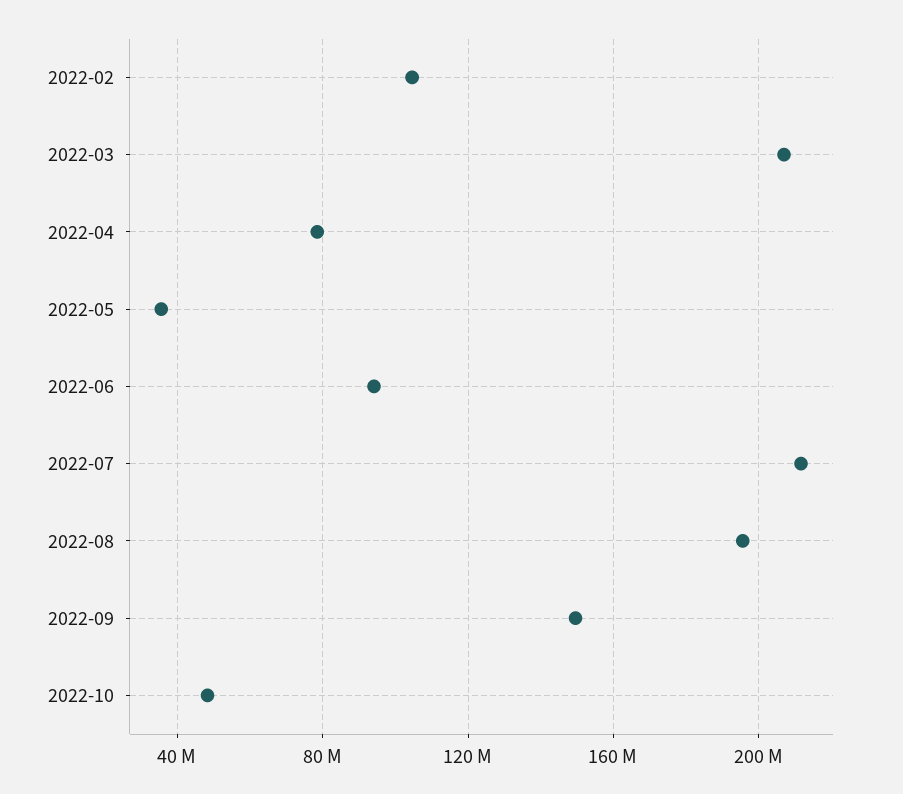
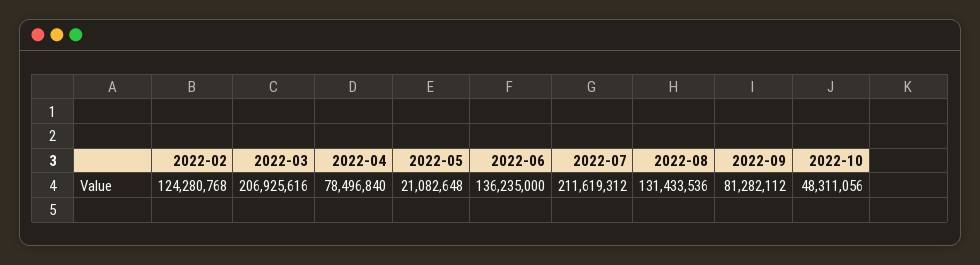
  {
-   "2022-02": 105000000,
+   "2022-02": 124280768,
    "2022-03": 206925616,
    "2022-04": 78496840,
-   "2022-05": 35000000,
+   "2022-05": 21082648,
-   "2022-06": 95000000,
+   "2022-06": 136235000,
    "2022-07": 211619312,
-   "2022-08": 195000000,
+   "2022-08": 131433536,
-   "2022-09": 150000000,
+   "2022-09": 81282112,
    "2022-10": 48311056
  }

